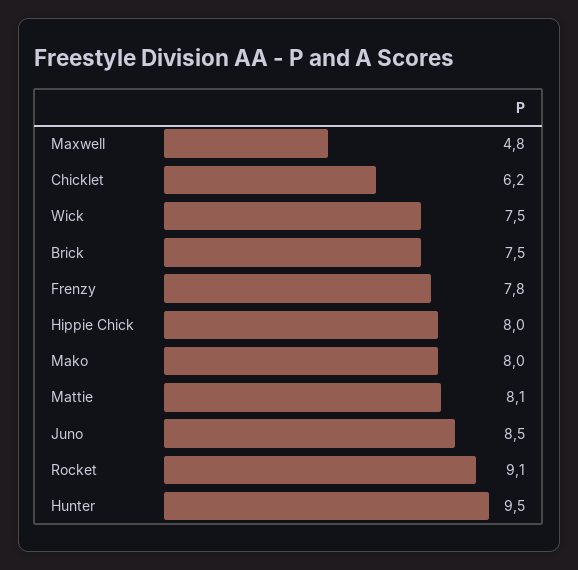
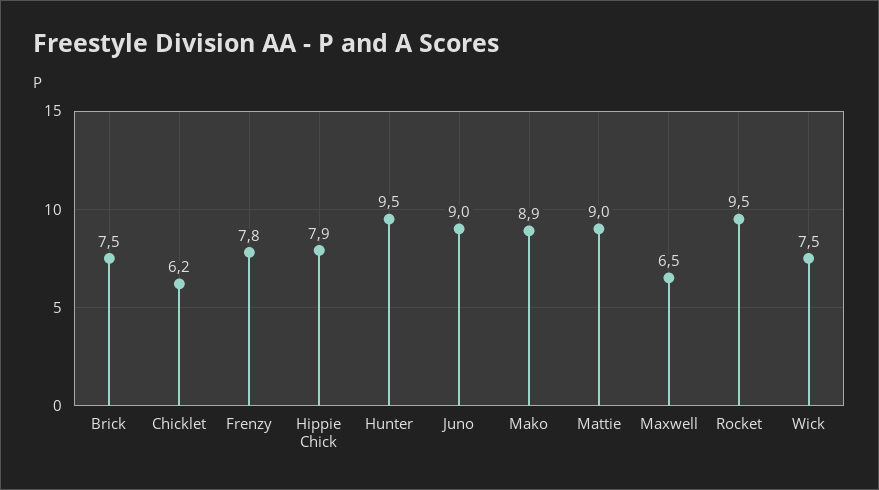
  {
-   "Maxwell": 4.8,
+   "Maxwell": 6.5,
    "Chicklet": 6.2,
    "Wick": 7.5,
    "Brick": 7.5,
    "Frenzy": 7.8,
-   "Hippie Chick": 8,
+   "Hippie Chick": 7.9,
-   "Mako": 8,
+   "Mako": 8.9,
-   "Mattie": 8.1,
+   "Mattie": 9,
-   "Juno": 8.5,
+   "Juno": 9,
-   "Rocket": 9.1,
+   "Rocket": 9.5,
    "Hunter": 9.5
  }

